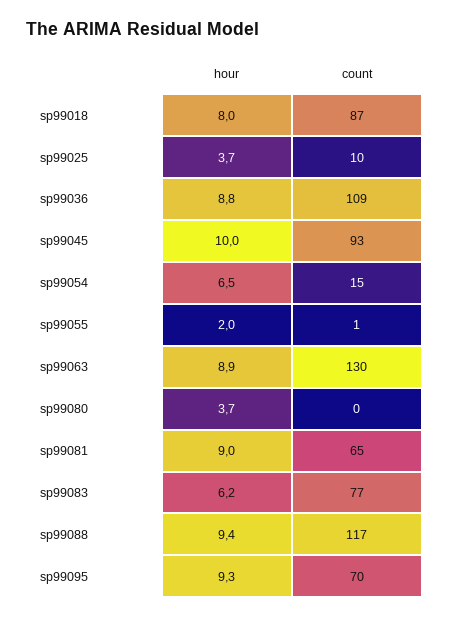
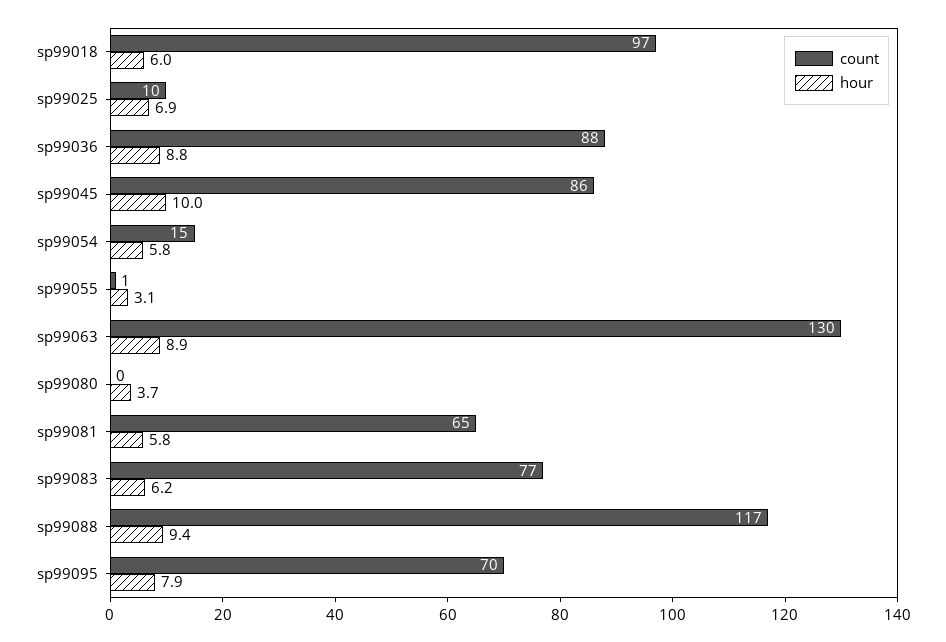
  {
    "hour": {
-     "sp99018": 8,
+     "sp99018": 6,
-     "sp99025": 3.7,
+     "sp99025": 6.9,
      "sp99036": 8.8,
      "sp99045": 10,
-     "sp99054": 6.5,
+     "sp99054": 5.8,
-     "sp99055": 2,
+     "sp99055": 3.1,
      "sp99063": 8.9,
      "sp99080": 3.7,
-     "sp99081": 9,
+     "sp99081": 5.8,
      "sp99083": 6.2,
      "sp99088": 9.4,
-     "sp99095": 9.3
+     "sp99095": 7.9
    },
    "count": {
-     "sp99018": 87,
+     "sp99018": 97,
      "sp99025": 10,
-     "sp99036": 109,
+     "sp99036": 88,
-     "sp99045": 93,
+     "sp99045": 86,
      "sp99054": 15,
      "sp99055": 1,
      "sp99063": 130,
      "sp99080": 0,
      "sp99081": 65,
      "sp99083": 77,
      "sp99088": 117,
      "sp99095": 70
    }
  }

